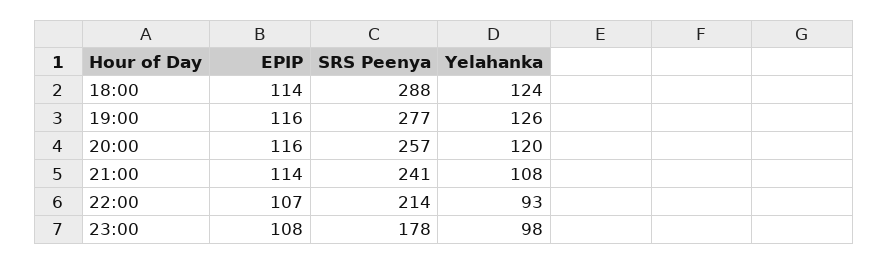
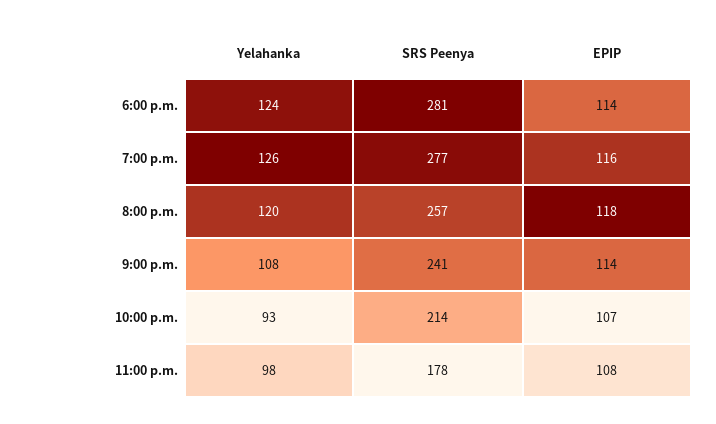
  {
    "EPIP": {
      "18:00": 114,
      "19:00": 116,
-     "20:00": 116,
+     "20:00": 118,
      "21:00": 114,
      "22:00": 107,
      "23:00": 108
    },
    "SRS Peenya": {
-     "18:00": 288,
+     "18:00": 281,
      "19:00": 277,
      "20:00": 257,
      "21:00": 241,
      "22:00": 214,
      "23:00": 178
    },
    "Yelahanka": {
      "18:00": 124,
      "19:00": 126,
      "20:00": 120,
      "21:00": 108,
      "22:00": 93,
      "23:00": 98
    }
  }

